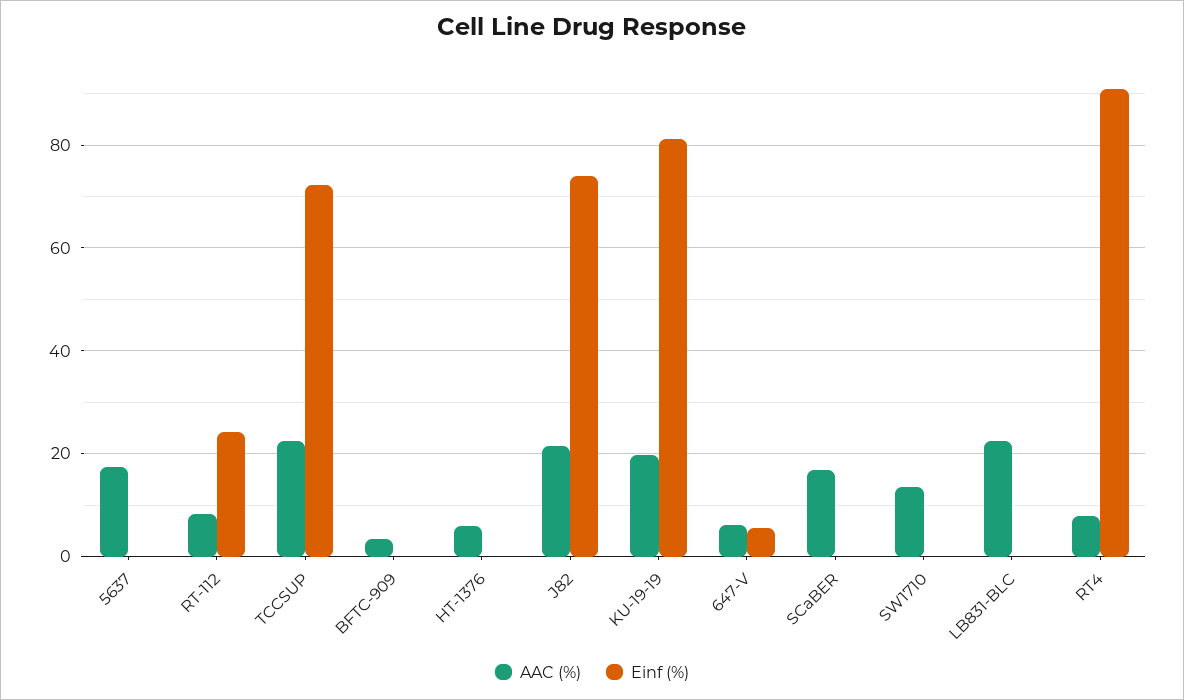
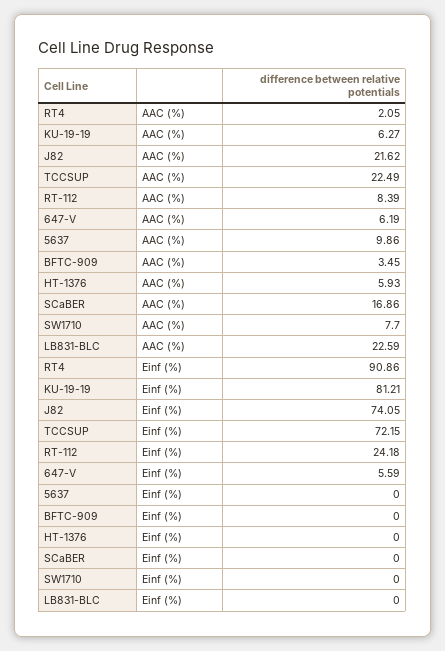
  {
    "AAC (%)": {
-     "5637": 18,
+     "5637": 9.86,
      "RT-112": 8.39,
      "TCCSUP": 22.49,
      "BFTC-909": 3.45,
      "HT-1376": 5.93,
      "J82": 21.62,
-     "KU-19-19": 20,
+     "KU-19-19": 6.27,
      "647-V": 6.19,
      "SCaBER": 16.86,
-     "SW1710": 14,
+     "SW1710": 7.7,
      "LB831-BLC": 22.59,
-     "RT4": 8
+     "RT4": 2.05
    },
    "Einf (%)": {
      "5637": 0,
      "RT-112": 24.18,
      "TCCSUP": 72.15,
      "BFTC-909": 0,
      "HT-1376": 0,
      "J82": 74.05,
      "KU-19-19": 81.21,
      "647-V": 5.59,
      "SCaBER": 0,
      "SW1710": 0,
      "LB831-BLC": 0,
      "RT4": 90.86
    }
  }

